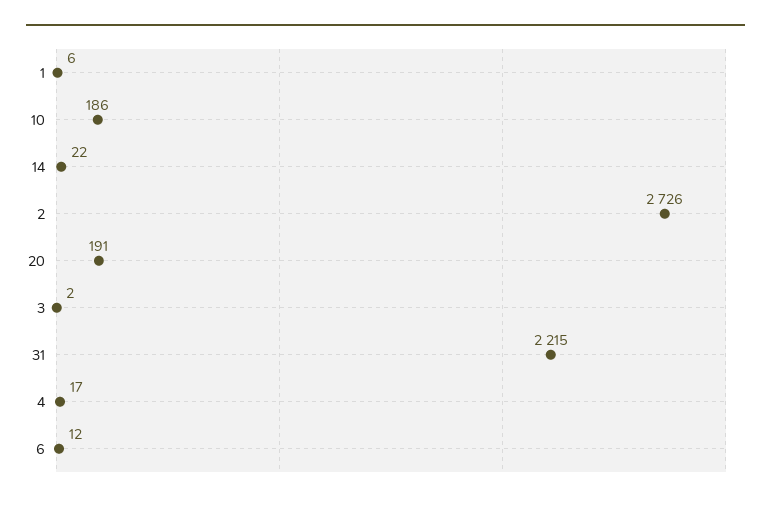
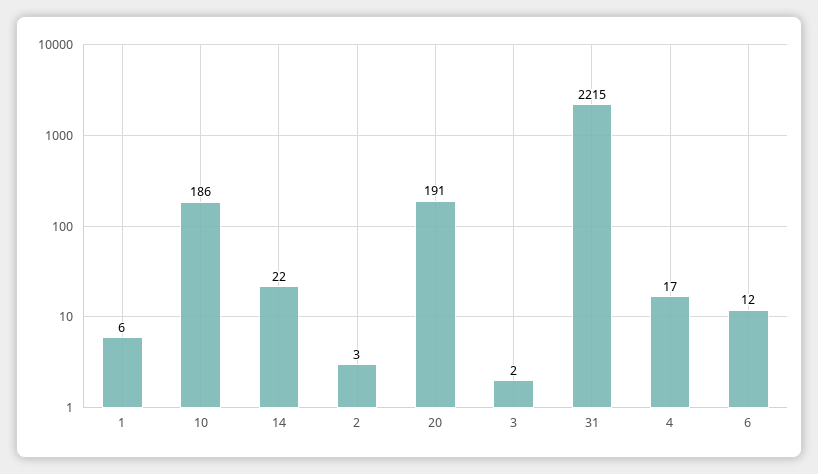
  {
    "1": 6,
    "10": 186,
    "14": 22,
-   "2": 2726,
+   "2": 3,
    "20": 191,
    "3": 2,
    "31": 2215,
    "4": 17,
    "6": 12
  }

